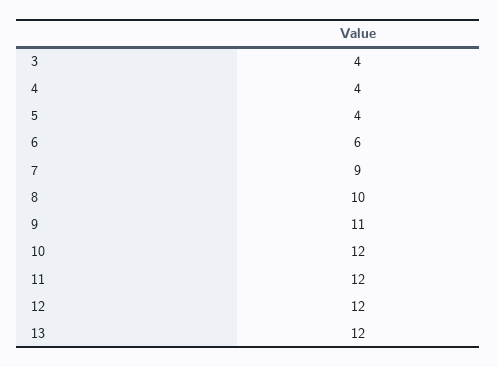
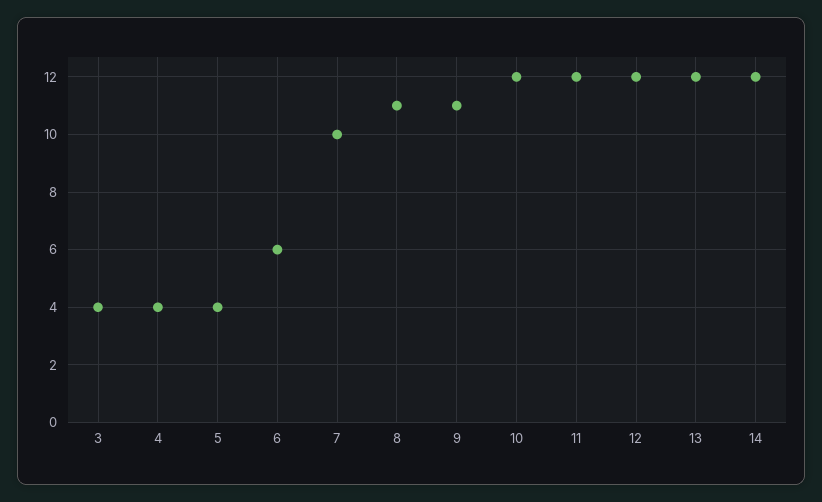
  {
    "3": 4,
    "4": 4,
    "5": 4,
    "6": 6,
-   "7": 9,
+   "7": 10,
-   "8": 10,
+   "8": 11,
    "9": 11,
    "10": 12,
    "11": 12,
    "12": 12,
-   "13": 12
+   "13": 12,
+   "14": 12
  }

